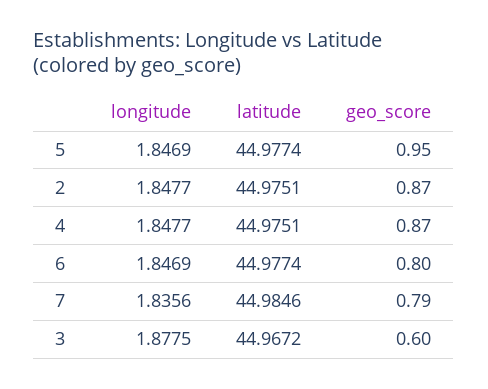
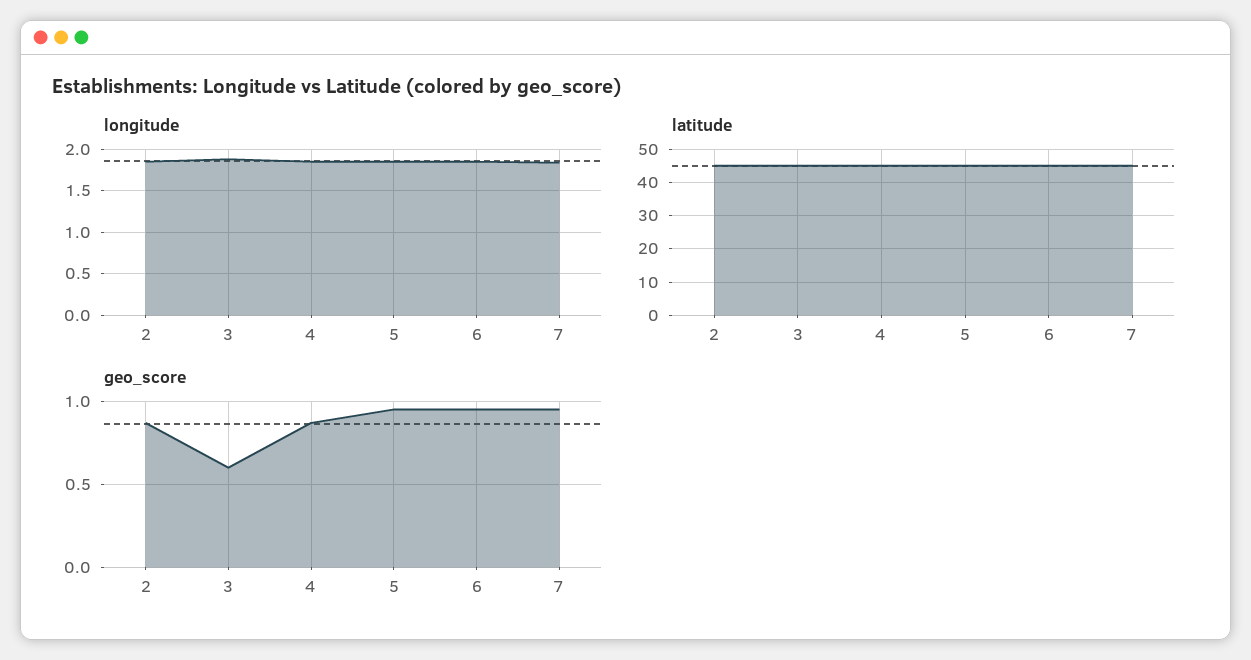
  {
    "longitude": {
      "5": 1.8469,
      "2": 1.8477,
      "4": 1.8477,
      "6": 1.8469,
      "7": 1.8356,
      "3": 1.8775
    },
    "latitude": {
      "5": 44.9774,
      "2": 44.9751,
      "4": 44.9751,
      "6": 44.9774,
      "7": 44.9846,
      "3": 44.9672
    },
    "geo_score": {
      "5": 0.95,
      "2": 0.87,
      "4": 0.87,
-     "6": 0.8,
+     "6": 0.95,
-     "7": 0.79,
+     "7": 0.95,
      "3": 0.6
    }
  }

